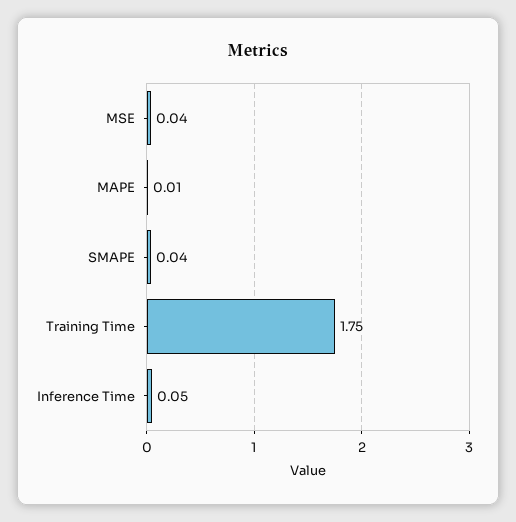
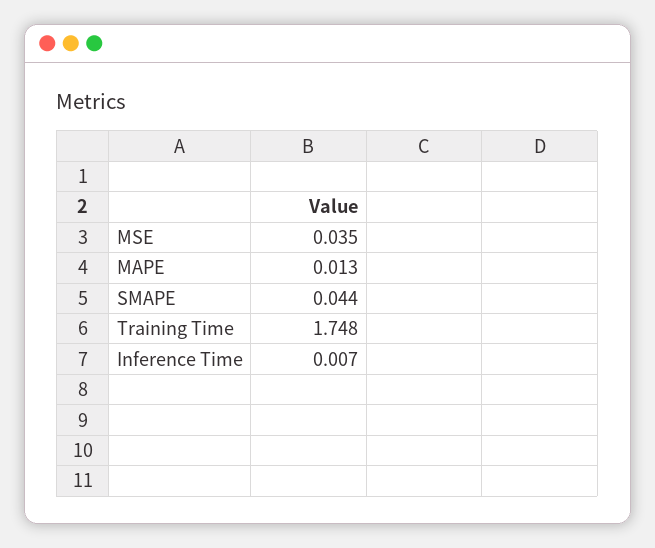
  {
    "MSE": 0.035,
    "MAPE": 0.013,
    "SMAPE": 0.044,
    "Training Time": 1.748,
-   "Inference Time": 0.05
+   "Inference Time": 0.007
  }

